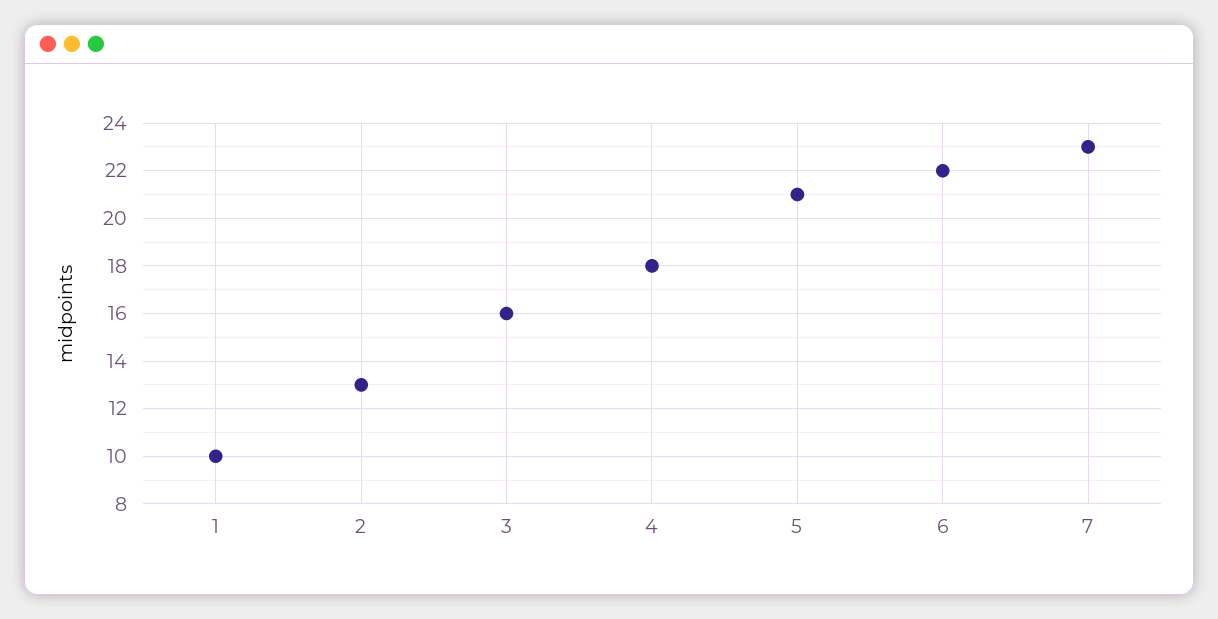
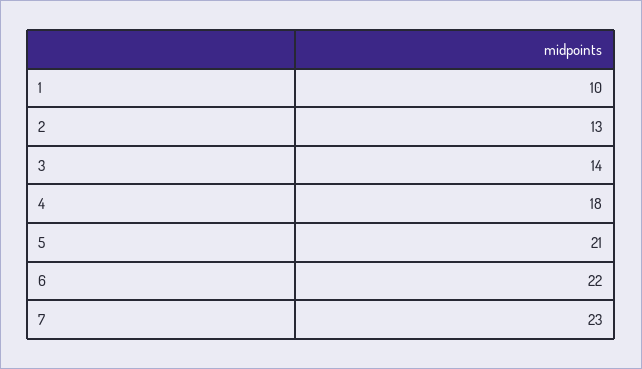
  {
    "1": 10,
    "2": 13,
-   "3": 16,
+   "3": 14,
    "4": 18,
    "5": 21,
    "6": 22,
    "7": 23
  }

